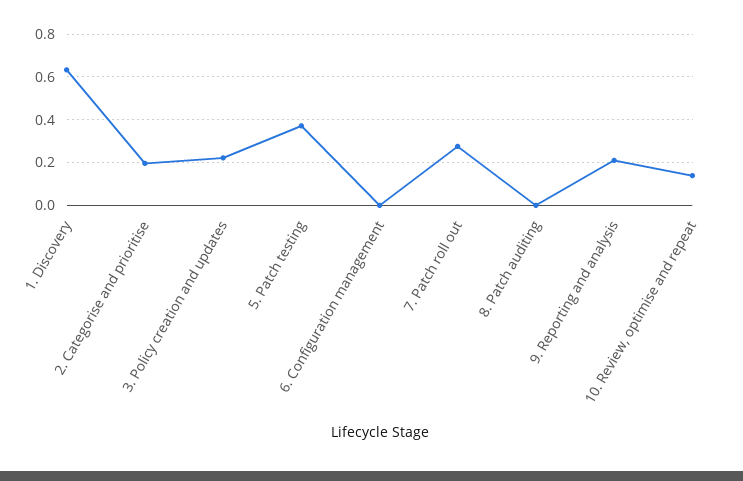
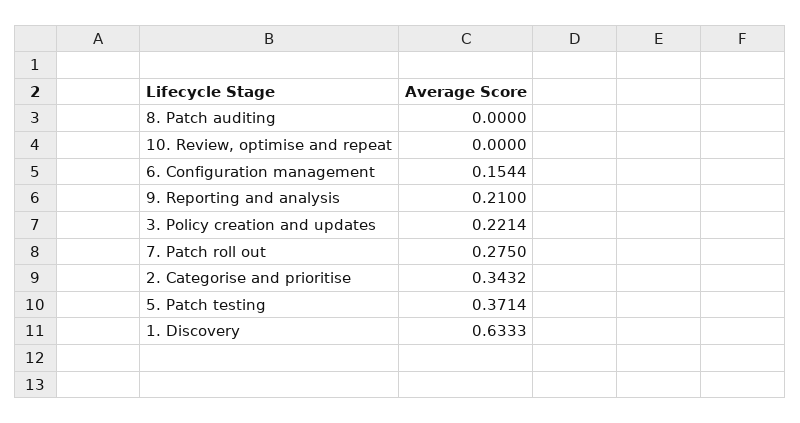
  {
    "1. Discovery": 0.6333,
-   "2. Categorise and prioritise": 0.2,
+   "2. Categorise and prioritise": 0.3432,
    "3. Policy creation and updates": 0.2214,
    "5. Patch testing": 0.3714,
-   "6. Configuration management": 0,
+   "6. Configuration management": 0.1544,
    "7. Patch roll out": 0.275,
    "8. Patch auditing": 0,
    "9. Reporting and analysis": 0.21,
-   "10. Review, optimise and repeat": 0.15
+   "10. Review, optimise and repeat": 0
  }

